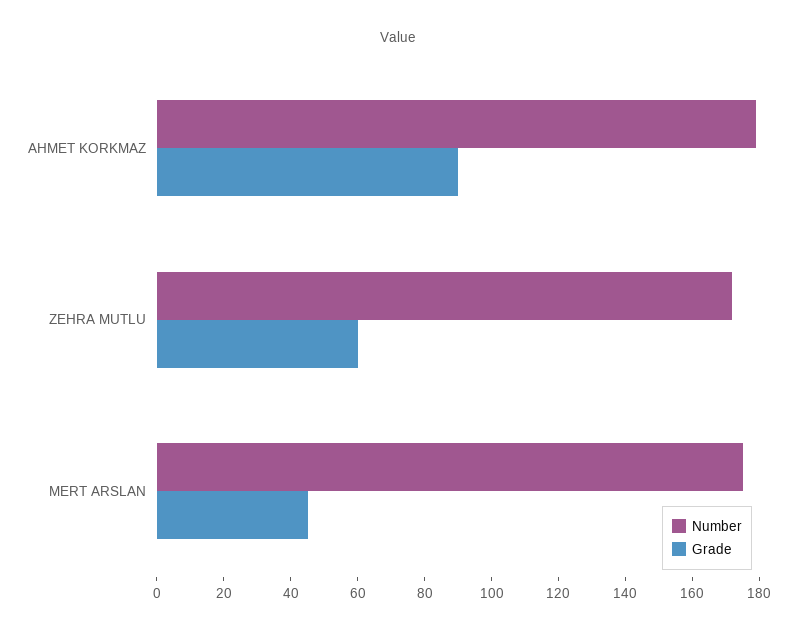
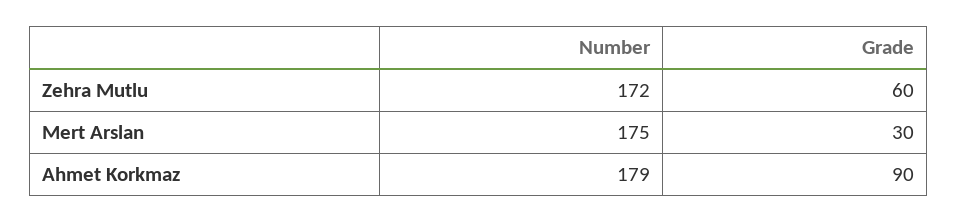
  {
    "Number": {
      "AHMET KORKMAZ": 179,
      "ZEHRA MUTLU": 172,
      "MERT ARSLAN": 175
    },
    "Grade": {
      "AHMET KORKMAZ": 90,
      "ZEHRA MUTLU": 60,
-     "MERT ARSLAN": 45
+     "MERT ARSLAN": 30
    }
  }

